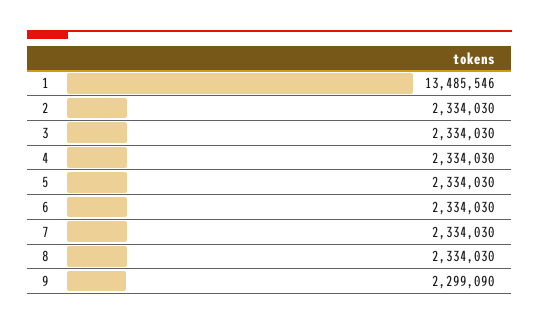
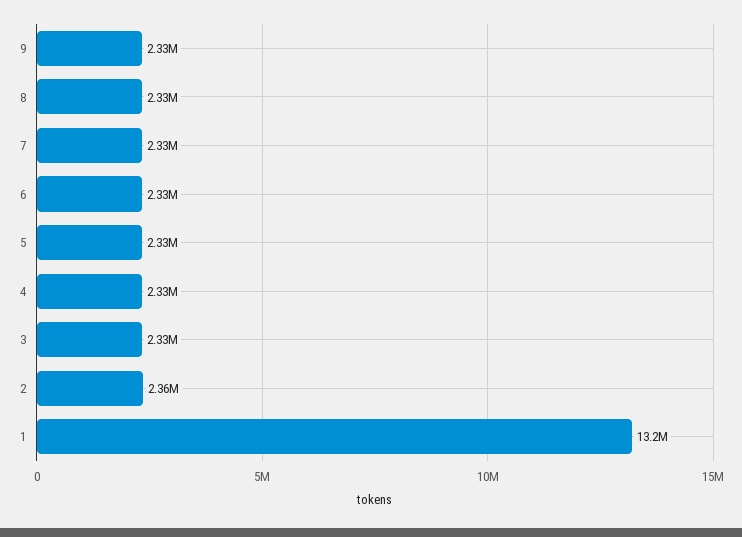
  {
-   "1": 13485546,
+   "1": 13200000,
-   "2": 2334030,
+   "2": 2360000,
    "3": 2334030,
    "4": 2334030,
    "5": 2334030,
    "6": 2334030,
    "7": 2334030,
    "8": 2334030,
-   "9": 2299090
+   "9": 2330000
  }

